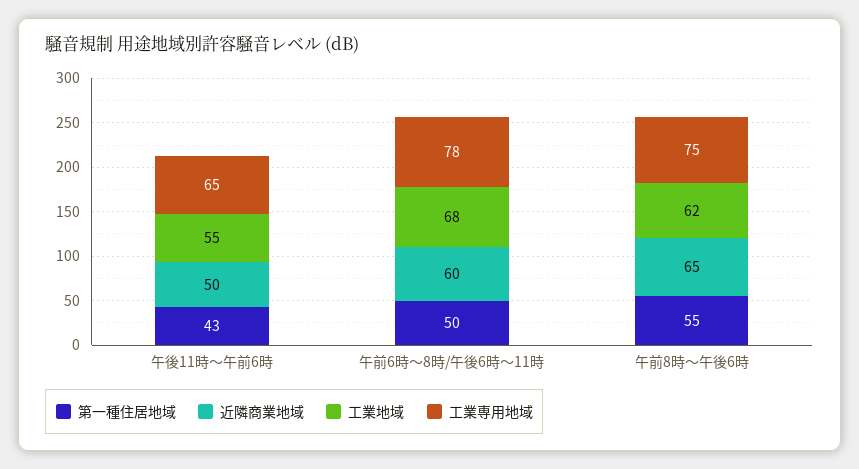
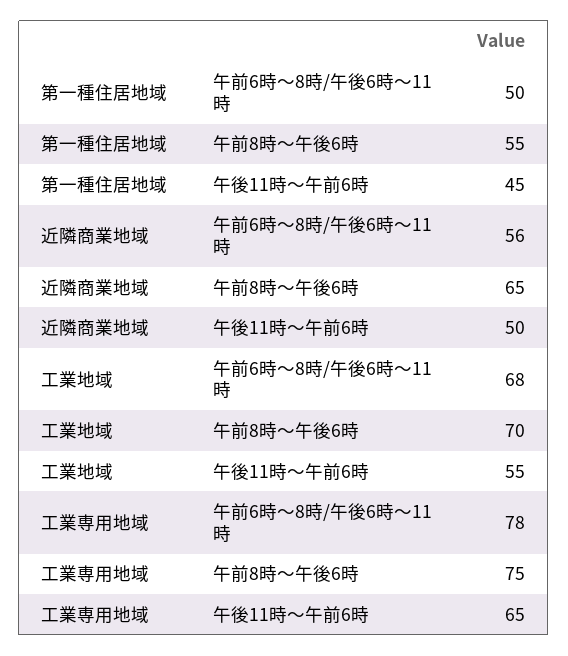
  {
    "第一種住居地域": {
-     "午後11時〜午前6時": 43,
+     "午後11時〜午前6時": 45,
      "午前6時〜8時/午後6時〜11時": 50,
      "午前8時〜午後6時": 55
    },
    "近隣商業地域": {
      "午後11時〜午前6時": 50,
-     "午前6時〜8時/午後6時〜11時": 60,
+     "午前6時〜8時/午後6時〜11時": 56,
      "午前8時〜午後6時": 65
    },
    "工業地域": {
      "午後11時〜午前6時": 55,
      "午前6時〜8時/午後6時〜11時": 68,
-     "午前8時〜午後6時": 62
+     "午前8時〜午後6時": 70
    },
    "工業専用地域": {
      "午後11時〜午前6時": 65,
      "午前6時〜8時/午後6時〜11時": 78,
      "午前8時〜午後6時": 75
    }
  }

